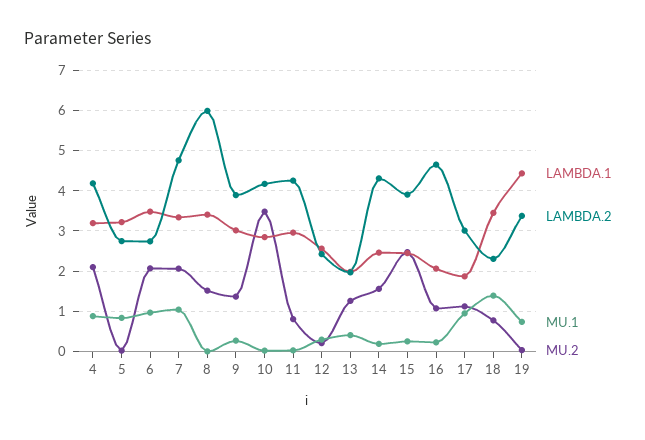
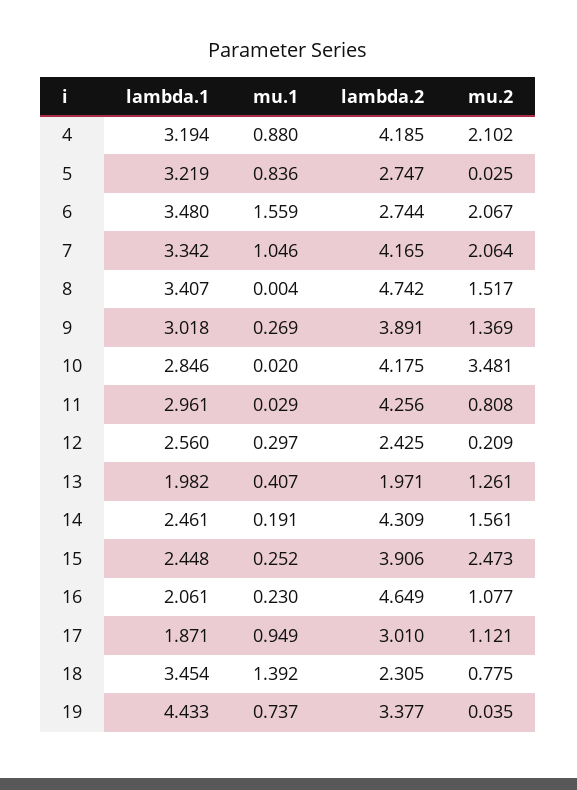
  {
    "LAMBDA.1": {
      "4": 3.194,
      "5": 3.219,
      "6": 3.48,
      "7": 3.342,
      "8": 3.407,
      "9": 3.018,
      "10": 2.846,
      "11": 2.961,
      "12": 2.56,
      "13": 1.982,
      "14": 2.461,
      "15": 2.448,
      "16": 2.061,
      "17": 1.871,
      "18": 3.454,
      "19": 4.433
    },
    "LAMBDA.2": {
      "4": 4.185,
      "5": 2.747,
      "6": 2.744,
-     "7": 4.8,
+     "7": 4.165,
-     "8": 6,
+     "8": 4.742,
      "9": 3.891,
      "10": 4.175,
      "11": 4.256,
      "12": 2.425,
      "13": 1.971,
      "14": 4.309,
      "15": 3.906,
      "16": 4.649,
      "17": 3.01,
      "18": 2.305,
      "19": 3.377
    },
    "MU.1": {
      "4": 0.88,
      "5": 0.836,
-     "6": 1,
+     "6": 1.559,
      "7": 1.046,
      "8": 0.004,
      "9": 0.269,
      "10": 0.02,
      "11": 0.029,
      "12": 0.297,
      "13": 0.407,
      "14": 0.191,
      "15": 0.252,
      "16": 0.23,
      "17": 0.949,
      "18": 1.392,
      "19": 0.737
    },
    "MU.2": {
      "4": 2.102,
      "5": 0.025,
      "6": 2.067,
      "7": 2.064,
      "8": 1.517,
      "9": 1.369,
      "10": 3.481,
      "11": 0.808,
      "12": 0.209,
      "13": 1.261,
      "14": 1.561,
      "15": 2.473,
      "16": 1.077,
      "17": 1.121,
      "18": 0.775,
      "19": 0.035
    }
  }

